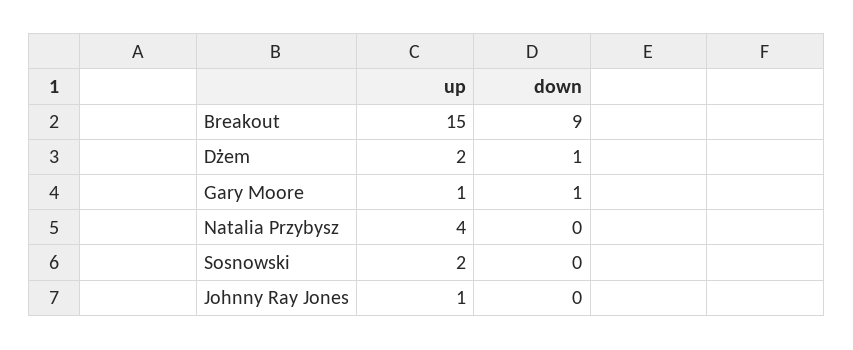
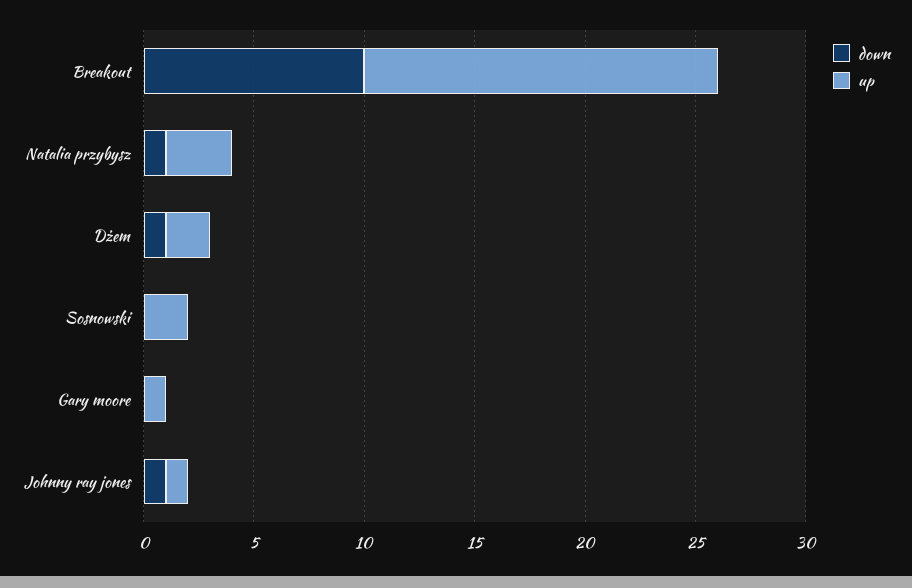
  {
    "up": {
-     "Breakout": 15,
+     "Breakout": 16,
      "Dżem": 2,
      "Gary Moore": 1,
-     "Natalia Przybysz": 4,
+     "Natalia Przybysz": 3,
      "Sosnowski": 2,
      "Johnny Ray Jones": 1
    },
    "down": {
-     "Breakout": 9,
+     "Breakout": 10,
      "Dżem": 1,
-     "Gary Moore": 1,
+     "Gary Moore": 0,
-     "Natalia Przybysz": 0,
+     "Natalia Przybysz": 1,
      "Sosnowski": 0,
-     "Johnny Ray Jones": 0
+     "Johnny Ray Jones": 1
    }
  }

